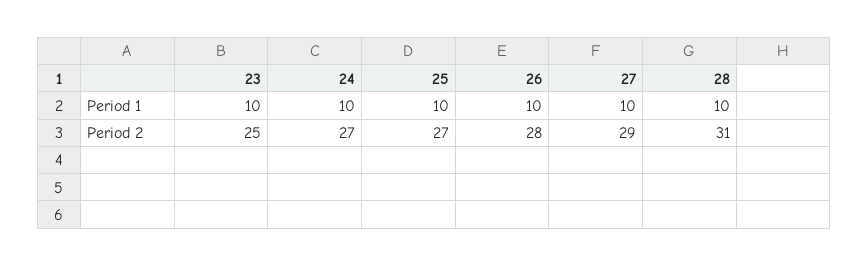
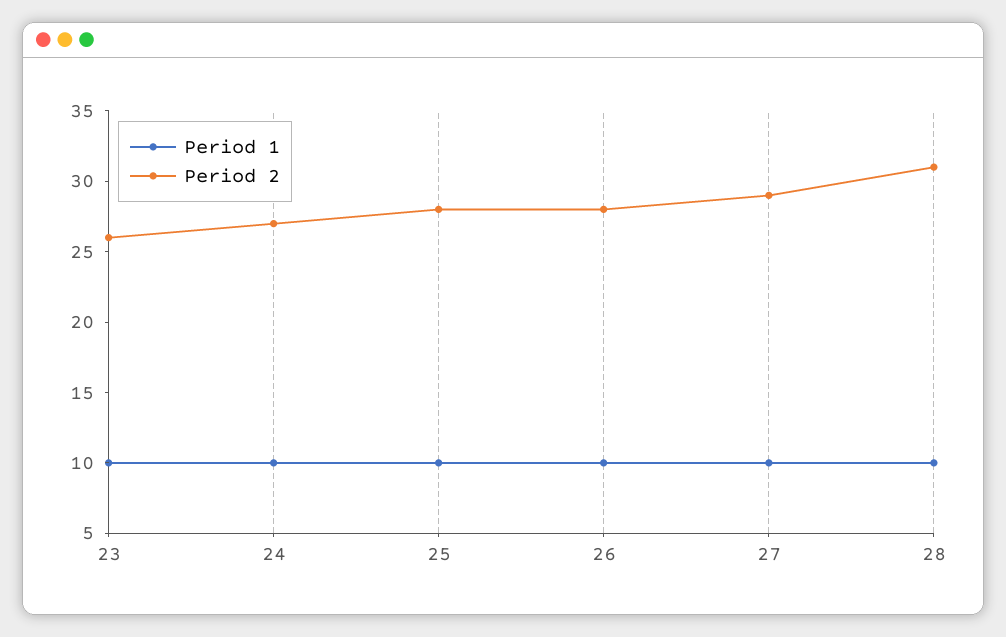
  {
    "Period 1": {
      "23": 10,
      "24": 10,
      "25": 10,
      "26": 10,
      "27": 10,
      "28": 10
    },
    "Period 2": {
-     "23": 25,
+     "23": 26,
      "24": 27,
-     "25": 27,
+     "25": 28,
      "26": 28,
      "27": 29,
      "28": 31
    }
  }

